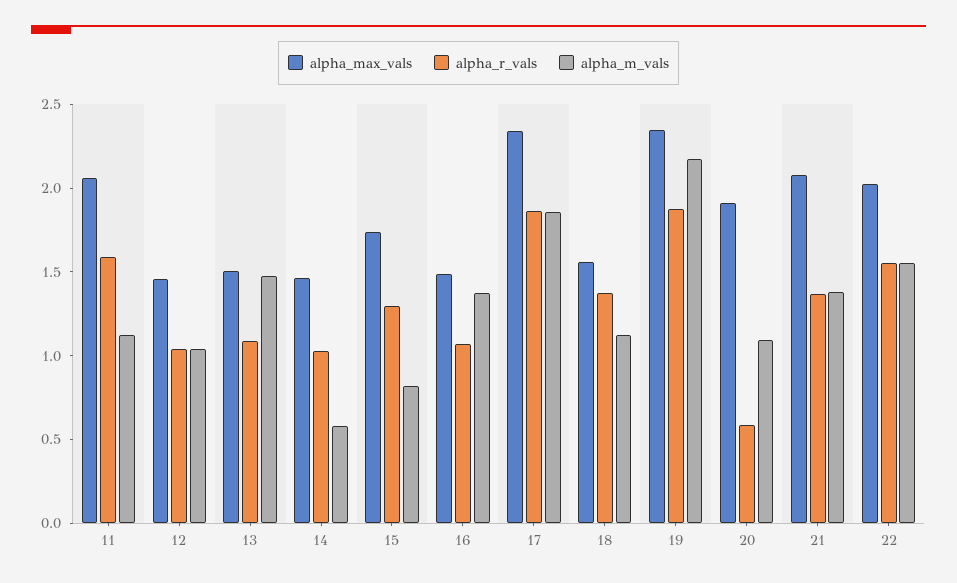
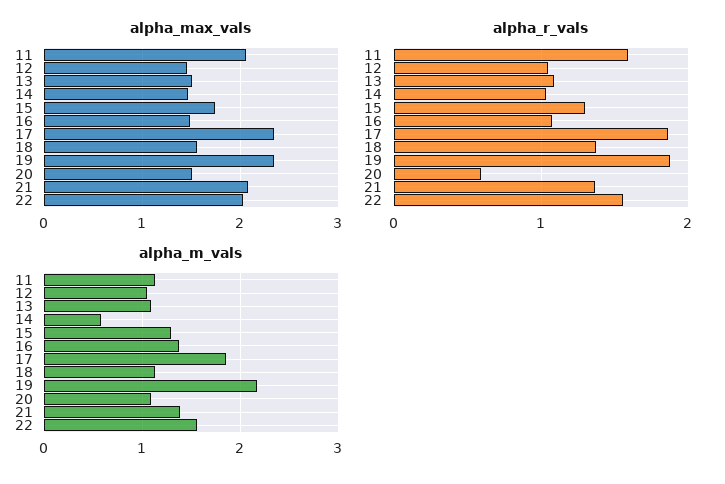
  {
    "alpha_max_vals": {
      "11": 2.1,
      "12": 1.5,
      "13": 1.5,
      "14": 1.5,
      "15": 1.7,
      "16": 1.5,
      "17": 2.3,
      "18": 1.6,
      "19": 2.3,
-     "20": 1.9,
+     "20": 1.5,
      "21": 2.1,
      "22": 2
    },
    "alpha_r_vals": {
      "11": 1.6,
      "12": 1,
      "13": 1.1,
      "14": 1,
      "15": 1.3,
      "16": 1.1,
      "17": 1.9,
      "18": 1.4,
      "19": 1.9,
      "20": 0.6,
      "21": 1.4,
      "22": 1.6
    },
    "alpha_m_vals": {
      "11": 1.1,
      "12": 1,
-     "13": 1.5,
+     "13": 1.1,
      "14": 0.6,
-     "15": 0.8,
+     "15": 1.3,
      "16": 1.4,
      "17": 1.9,
      "18": 1.1,
      "19": 2.2,
      "20": 1.1,
      "21": 1.4,
      "22": 1.6
    }
  }

